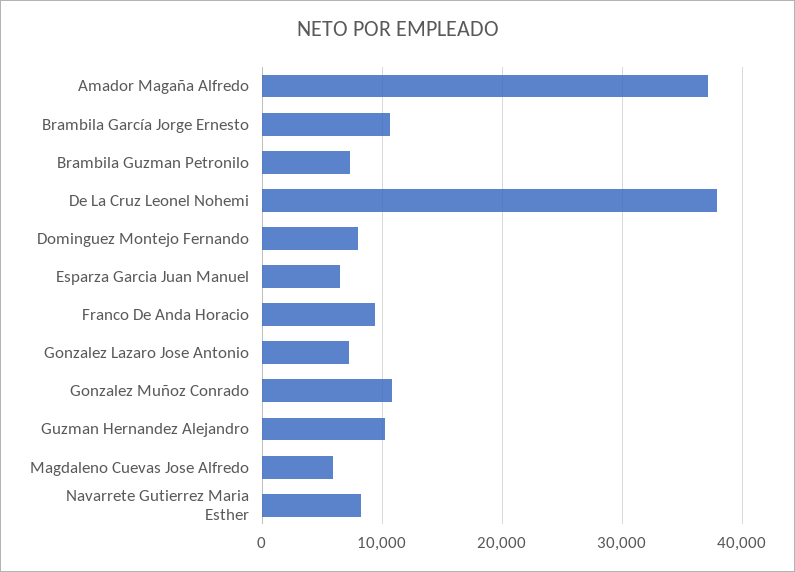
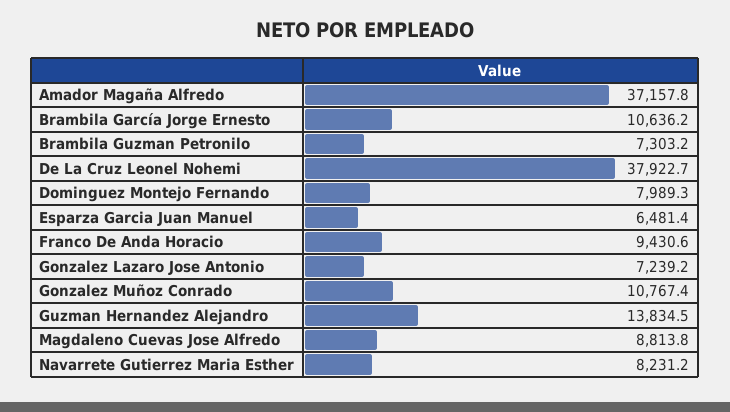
  {
    "Amador Magaña Alfredo": 37157.8,
    "Brambila García Jorge Ernesto": 10636.2,
    "Brambila Guzman Petronilo": 7303.2,
    "De La Cruz Leonel Nohemi": 37922.7,
    "Dominguez Montejo Fernando": 7989.3,
    "Esparza Garcia Juan Manuel": 6481.4,
    "Franco De Anda Horacio": 9430.6,
    "Gonzalez Lazaro Jose Antonio": 7239.2,
    "Gonzalez Muñoz Conrado": 10767.4,
-   "Guzman Hernandez Alejandro": 10000,
+   "Guzman Hernandez Alejandro": 13834.5,
-   "Magdaleno Cuevas Jose Alfredo": 6000,
+   "Magdaleno Cuevas Jose Alfredo": 8813.8,
    "Navarrete Gutierrez Maria Esther": 8231.2
  }

